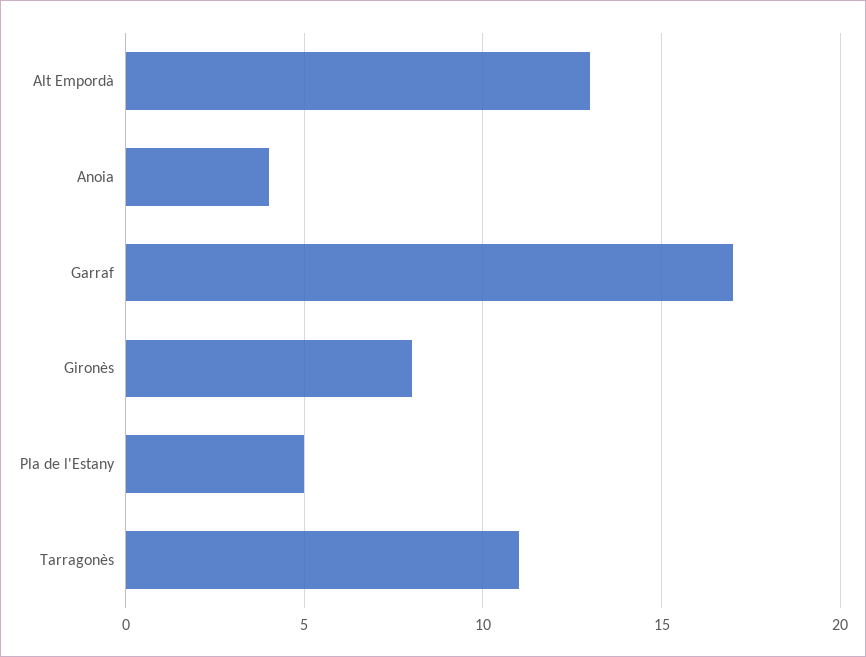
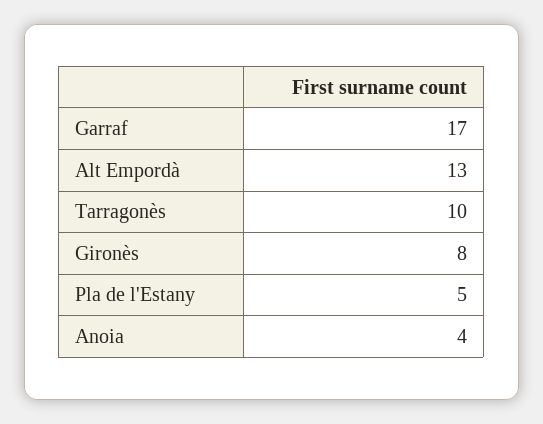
  {
    "Alt Empordà": 13,
    "Anoia": 4,
    "Garraf": 17,
    "Gironès": 8,
    "Pla de l'Estany": 5,
-   "Tarragonès": 11
+   "Tarragonès": 10
  }

